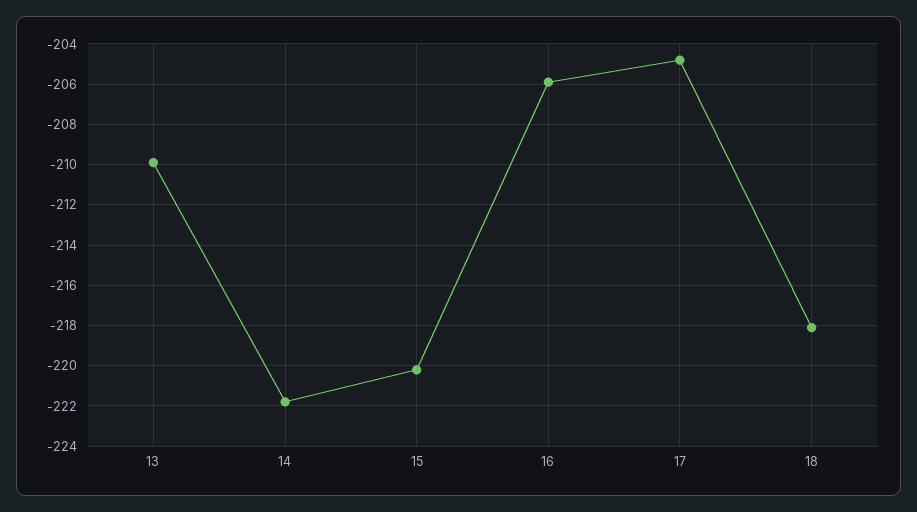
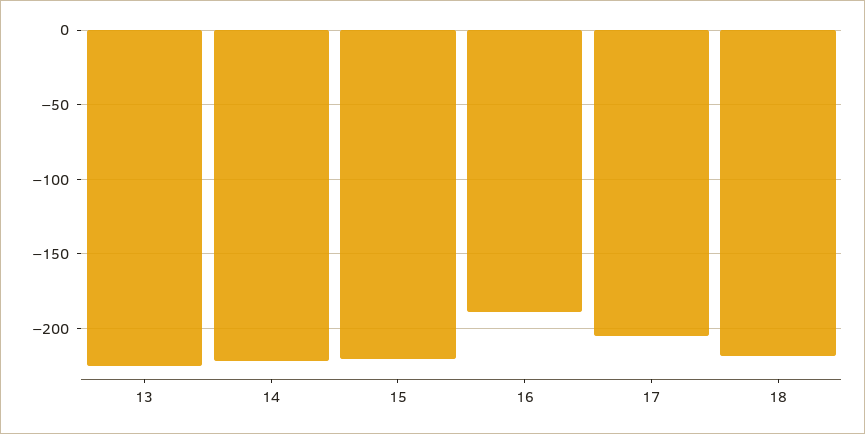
  {
-   "13": -210,
+   "13": -225,
    "14": -222,
    "15": -220,
-   "16": -206,
+   "16": -190,
    "17": -205,
    "18": -218
  }

